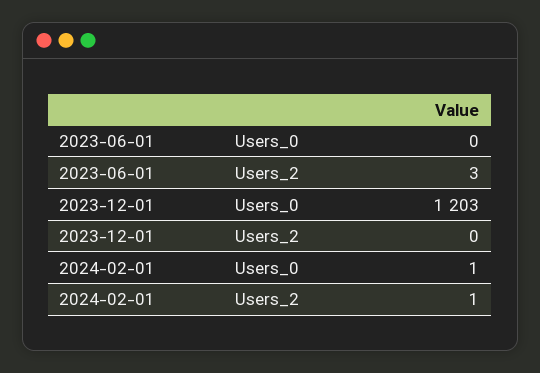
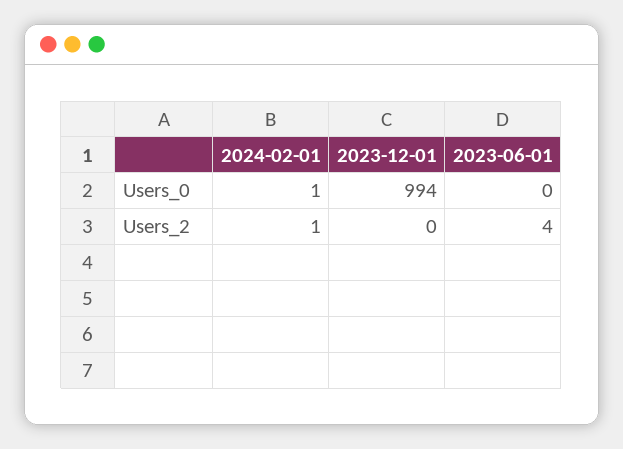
  {
    "2023-06-01": {
      "Users_0": 0,
-     "Users_2": 3
+     "Users_2": 4
    },
    "2023-12-01": {
-     "Users_0": 1203,
+     "Users_0": 994,
      "Users_2": 0
    },
    "2024-02-01": {
      "Users_0": 1,
      "Users_2": 1
    }
  }

